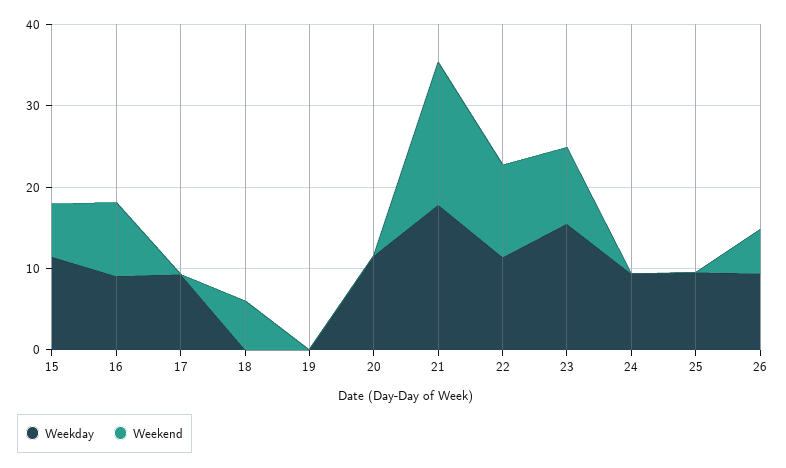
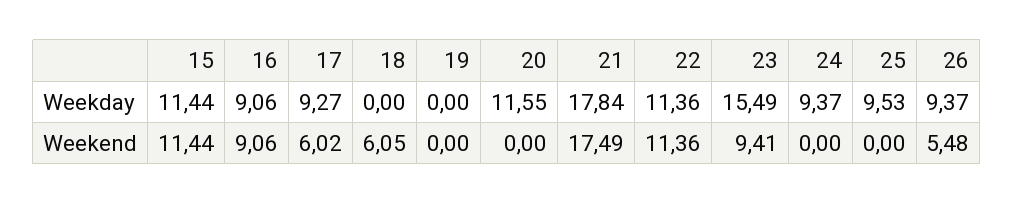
  {
    "Weekday": {
      "15": 11.44,
      "16": 9.06,
      "17": 9.27,
      "18": 0,
      "19": 0,
      "20": 11.55,
      "21": 17.84,
      "22": 11.36,
      "23": 15.49,
      "24": 9.37,
      "25": 9.53,
      "26": 9.37
    },
    "Weekend": {
-     "15": 6,
+     "15": 11.44,
      "16": 9.06,
-     "17": 0,
+     "17": 6.02,
      "18": 6.05,
      "19": 0,
      "20": 0,
      "21": 17.49,
      "22": 11.36,
      "23": 9.41,
      "24": 0,
      "25": 0,
      "26": 5.48
    }
  }

